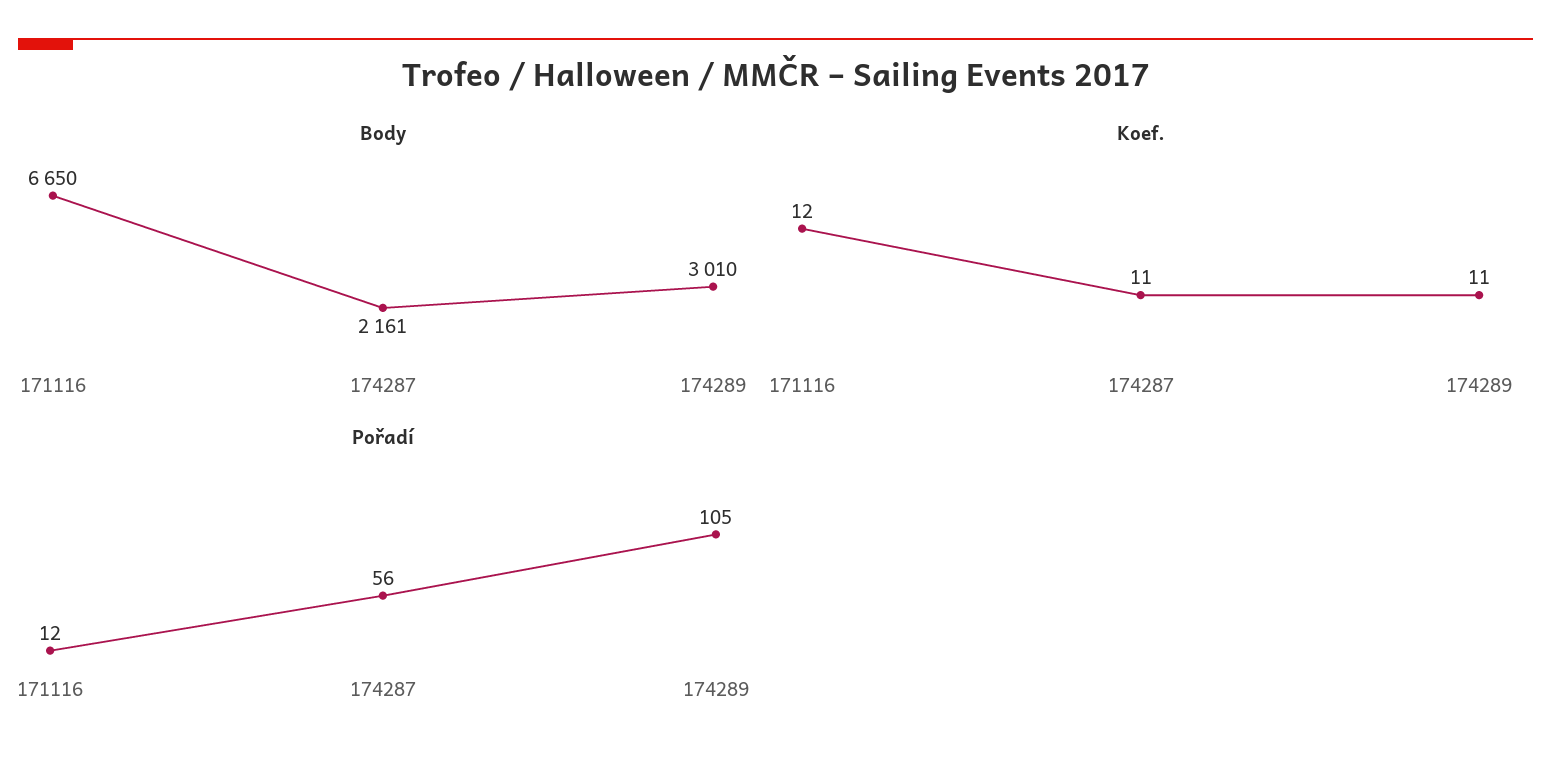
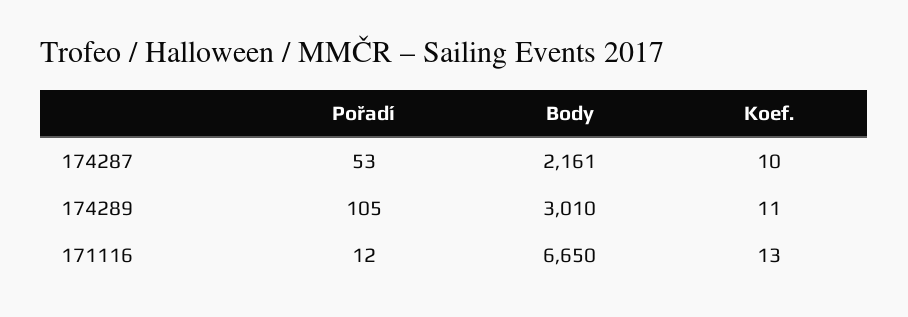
  {
    "Body": {
      "171116": 6650,
      "174287": 2161,
      "174289": 3010
    },
    "Koef.": {
-     "171116": 12,
+     "171116": 13,
-     "174287": 11,
+     "174287": 10,
      "174289": 11
    },
    "Pořadí": {
      "171116": 12,
-     "174287": 56,
+     "174287": 53,
      "174289": 105
    }
  }

